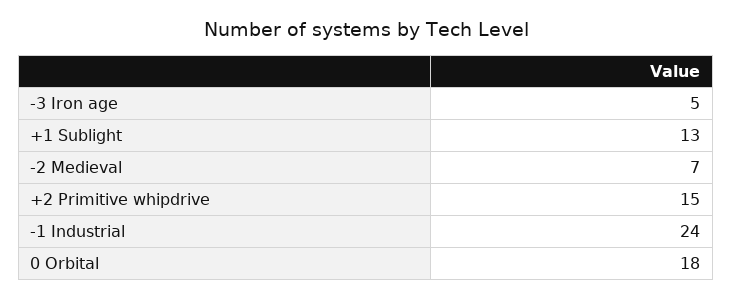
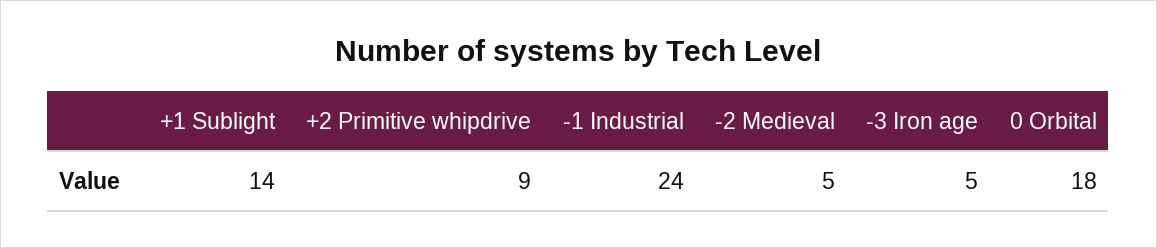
  {
    "-3 Iron age": 5,
-   "+1 Sublight": 13,
+   "+1 Sublight": 14,
-   "-2 Medieval": 7,
+   "-2 Medieval": 5,
-   "+2 Primitive whipdrive": 15,
+   "+2 Primitive whipdrive": 9,
    "-1 Industrial": 24,
    "0 Orbital": 18
  }

